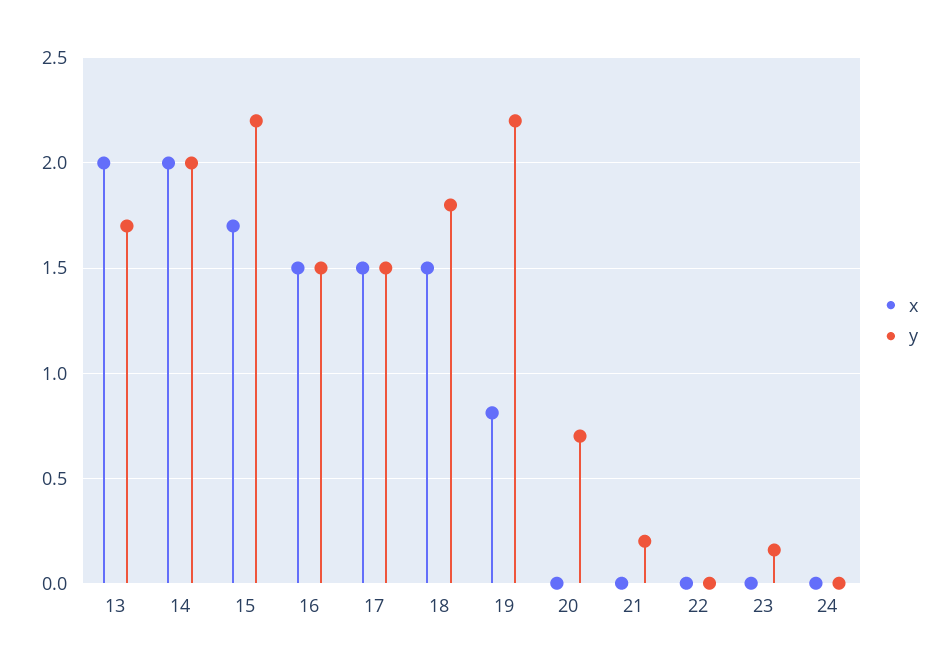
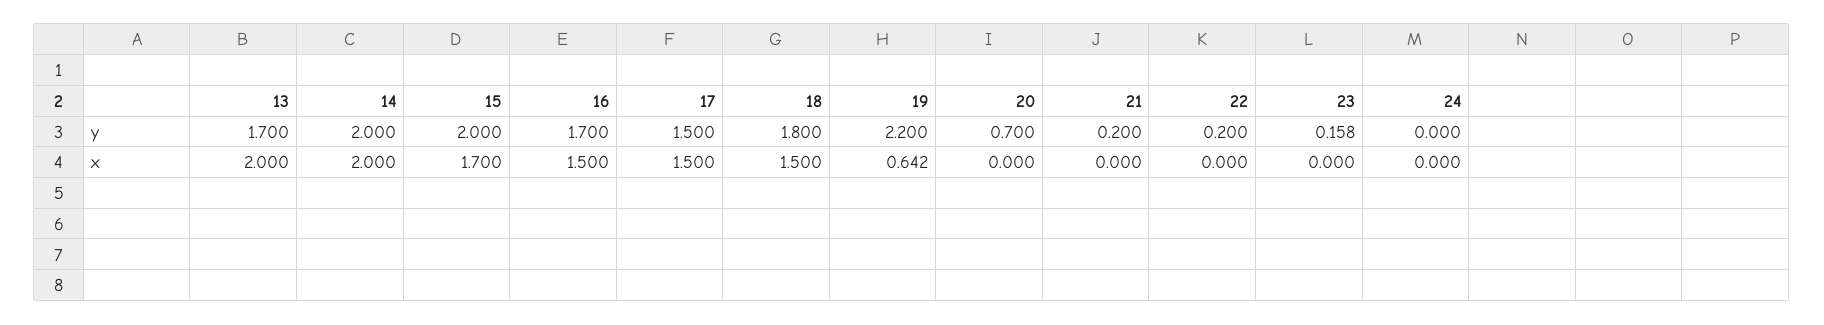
  {
    "x": {
      "13": 2,
      "14": 2,
      "15": 1.7,
      "16": 1.5,
      "17": 1.5,
      "18": 1.5,
-     "19": 0.8,
+     "19": 0.642,
      "20": 0,
      "21": 0,
      "22": 0,
      "23": 0,
      "24": 0
    },
    "y": {
      "13": 1.7,
      "14": 2,
-     "15": 2.2,
+     "15": 2,
-     "16": 1.5,
+     "16": 1.7,
      "17": 1.5,
      "18": 1.8,
      "19": 2.2,
      "20": 0.7,
      "21": 0.2,
-     "22": 0,
+     "22": 0.2,
      "23": 0.158,
      "24": 0
    }
  }

